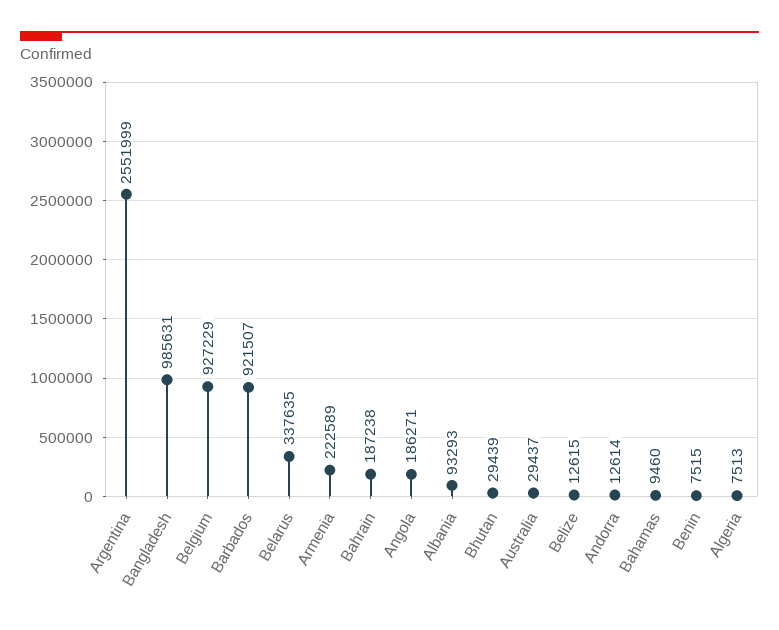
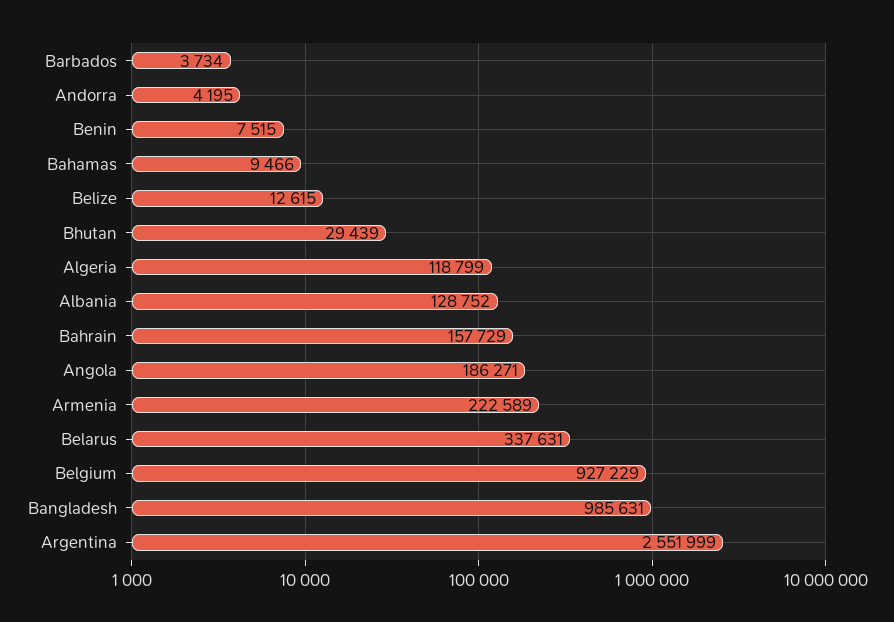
  {
    "Argentina": 2551999,
    "Bangladesh": 985631,
    "Belgium": 927229,
-   "Barbados": 921507,
+   "Barbados": 3734,
-   "Belarus": 337635,
+   "Belarus": 337631,
    "Armenia": 222589,
-   "Bahrain": 187238,
+   "Bahrain": 157729,
    "Angola": 186271,
-   "Albania": 93293,
+   "Albania": 128752,
    "Bhutan": 29439,
-   "Australia": 29437,
    "Belize": 12615,
-   "Andorra": 12614,
+   "Andorra": 4195,
-   "Bahamas": 9460,
+   "Bahamas": 9466,
    "Benin": 7515,
-   "Algeria": 7513
+   "Algeria": 118799
  }

